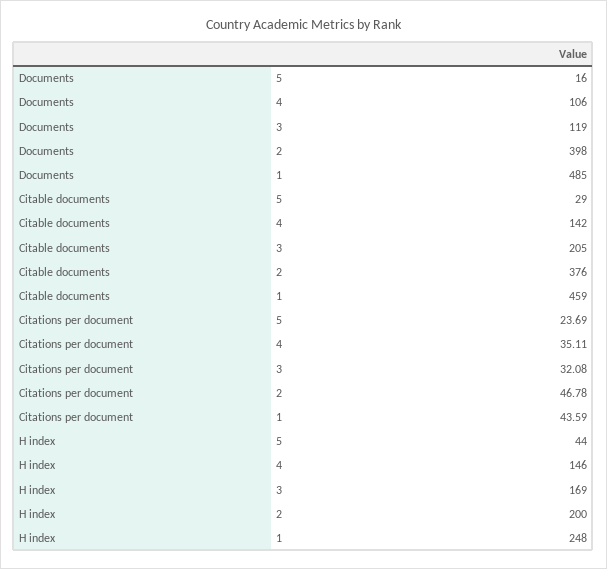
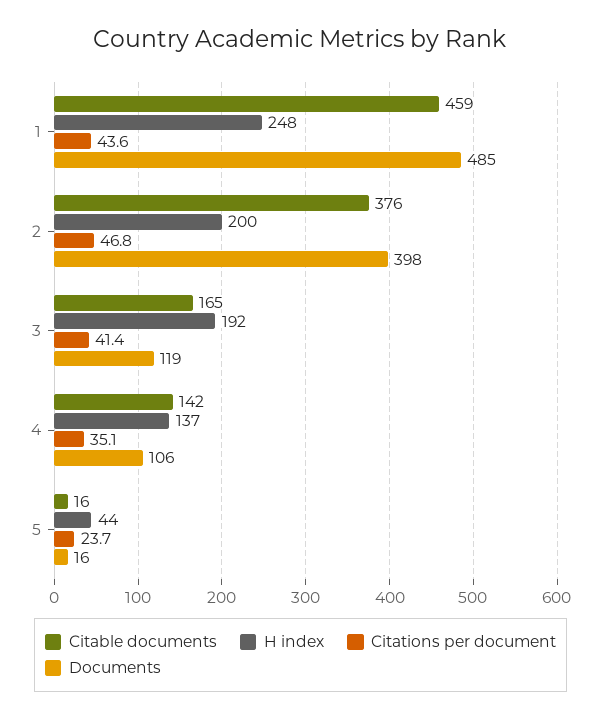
  {
    "Documents": {
      "5": 16,
      "4": 106,
      "3": 119,
      "2": 398,
      "1": 485
    },
    "Citable documents": {
-     "5": 29,
+     "5": 16,
      "4": 142,
-     "3": 205,
+     "3": 165,
      "2": 376,
      "1": 459
    },
    "Citations per document": {
      "5": 23.69,
      "4": 35.11,
-     "3": 32.08,
+     "3": 41.4,
      "2": 46.78,
      "1": 43.59
    },
    "H index": {
      "5": 44,
-     "4": 146,
+     "4": 137,
-     "3": 169,
+     "3": 192,
      "2": 200,
      "1": 248
    }
  }

